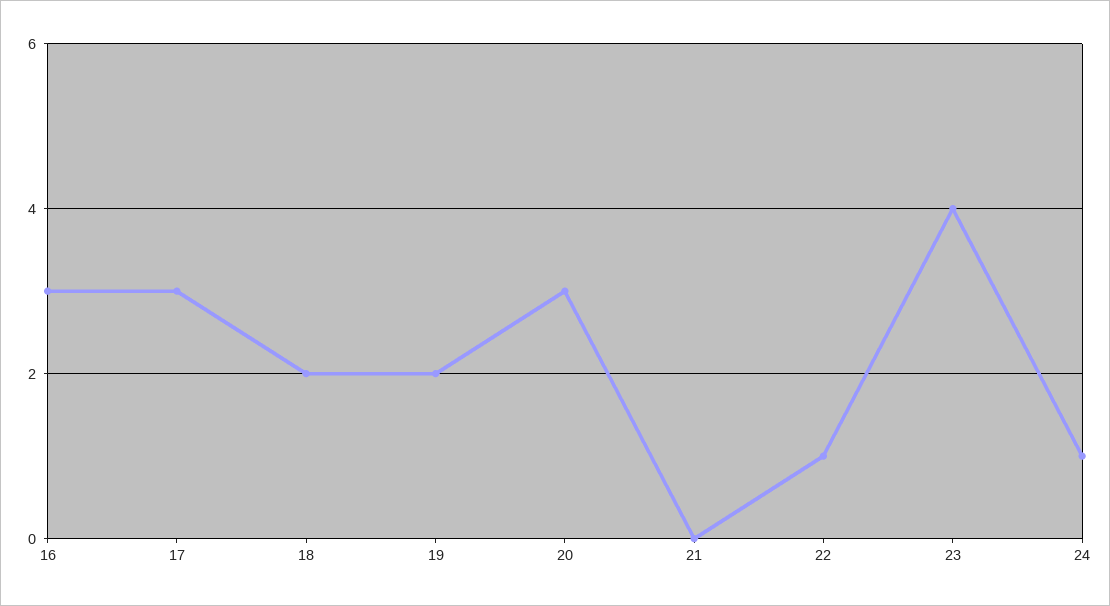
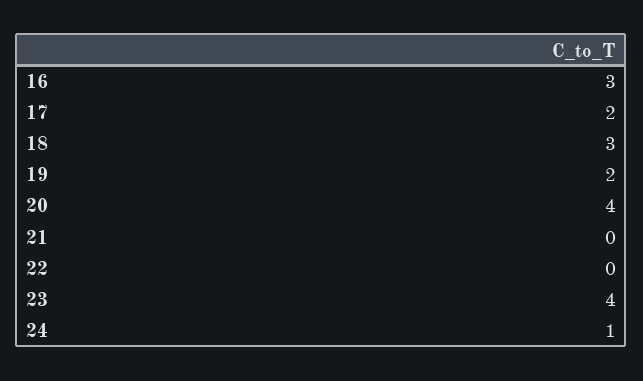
  {
    "16": 3,
-   "17": 3,
+   "17": 2,
-   "18": 2,
+   "18": 3,
    "19": 2,
-   "20": 3,
+   "20": 4,
    "21": 0,
-   "22": 1,
+   "22": 0,
    "23": 4,
    "24": 1
  }

